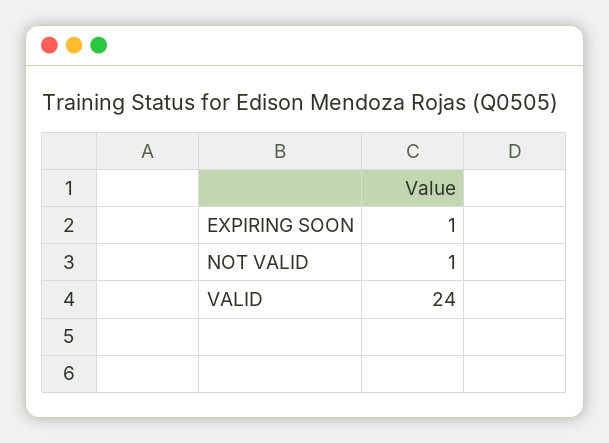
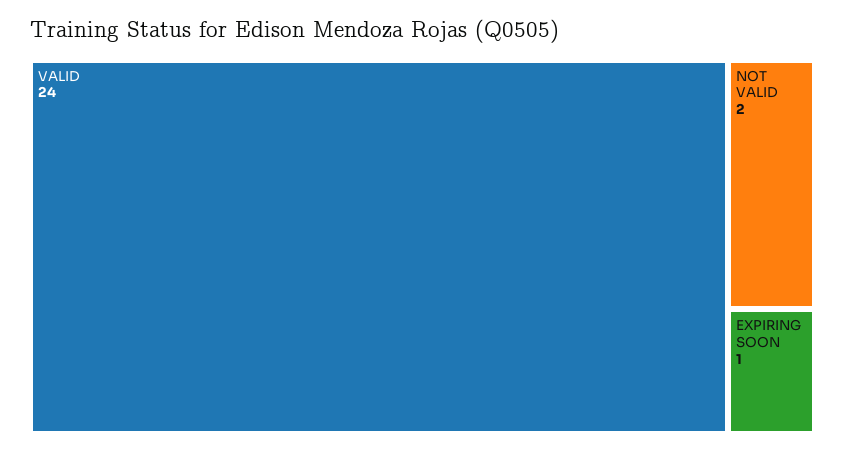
  {
    "EXPIRING SOON": 1,
-   "NOT VALID": 1,
+   "NOT VALID": 2,
    "VALID": 24
  }

